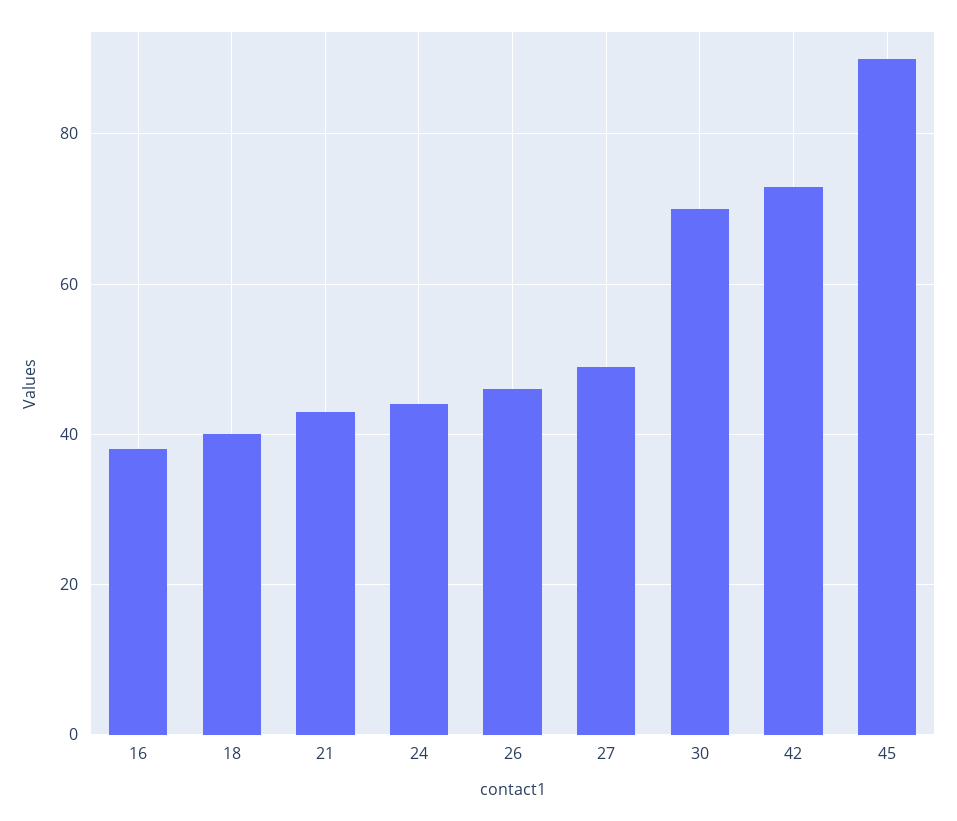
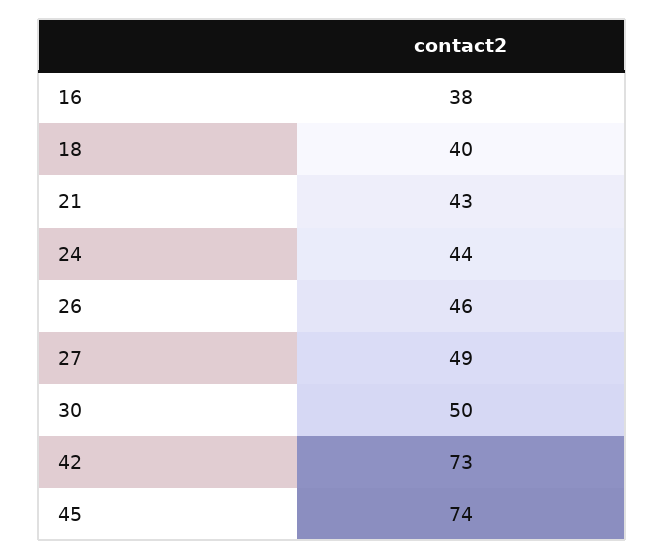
  {
    "16": 38,
    "18": 40,
    "21": 43,
    "24": 44,
    "26": 46,
    "27": 49,
-   "30": 70,
+   "30": 50,
    "42": 73,
-   "45": 90
+   "45": 74
  }

